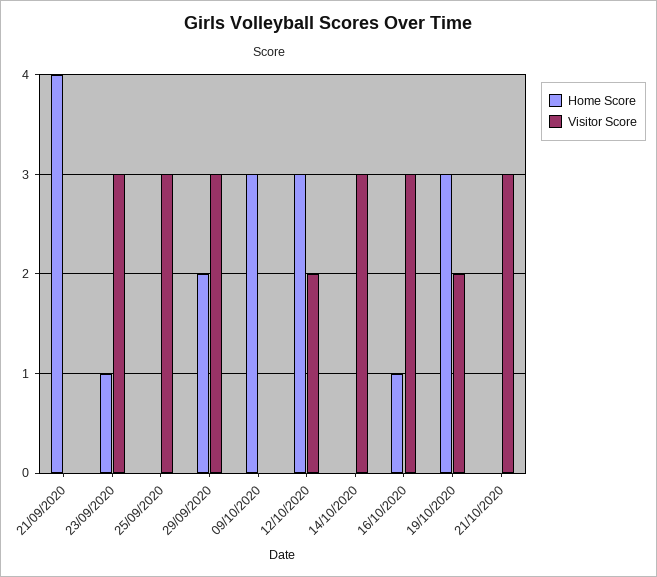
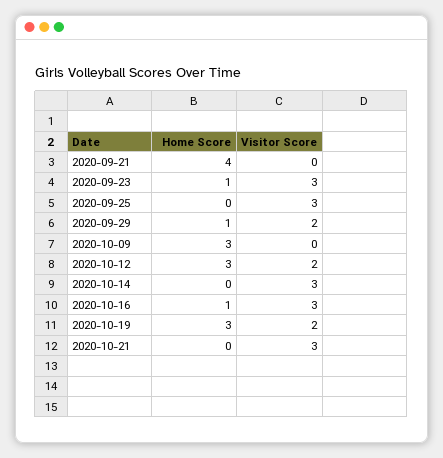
  {
    "Home Score": {
      "21/09/2020": 4,
      "23/09/2020": 1,
      "25/09/2020": 0,
-     "29/09/2020": 2,
+     "29/09/2020": 1,
      "09/10/2020": 3,
      "12/10/2020": 3,
      "14/10/2020": 0,
      "16/10/2020": 1,
      "19/10/2020": 3,
      "21/10/2020": 0
    },
    "Visitor Score": {
      "21/09/2020": 0,
      "23/09/2020": 3,
      "25/09/2020": 3,
-     "29/09/2020": 3,
+     "29/09/2020": 2,
      "09/10/2020": 0,
      "12/10/2020": 2,
      "14/10/2020": 3,
      "16/10/2020": 3,
      "19/10/2020": 2,
      "21/10/2020": 3
    }
  }

